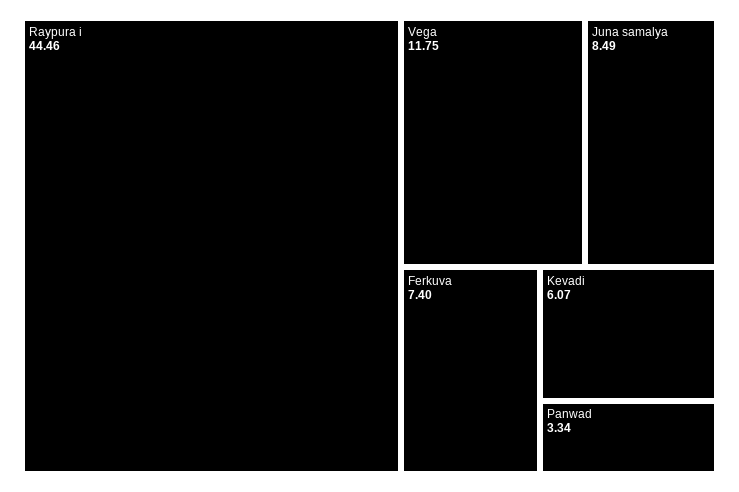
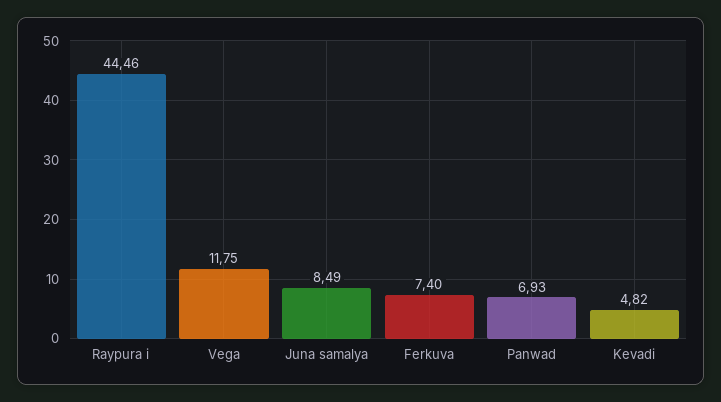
  {
    "Raypura i": 44.46,
    "Vega": 11.75,
    "Juna samalya": 8.49,
    "Ferkuva": 7.4,
-   "Kevadi": 6.07,
+   "Kevadi": 4.82,
-   "Panwad": 3.34
+   "Panwad": 6.93
  }

